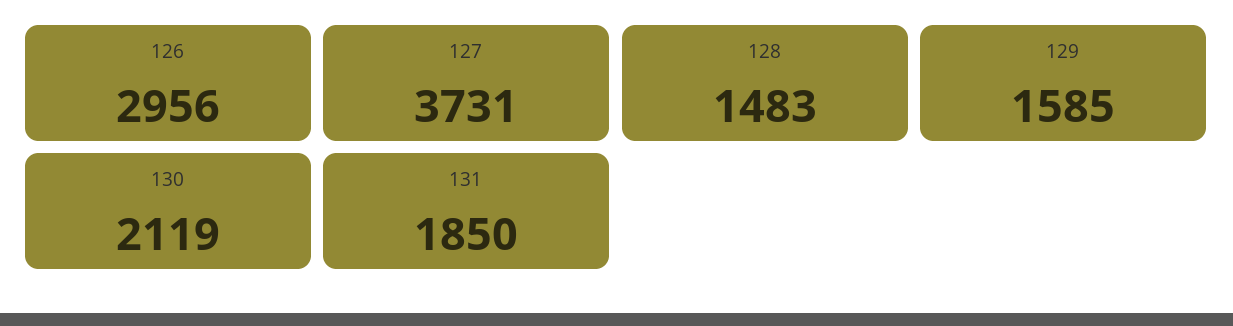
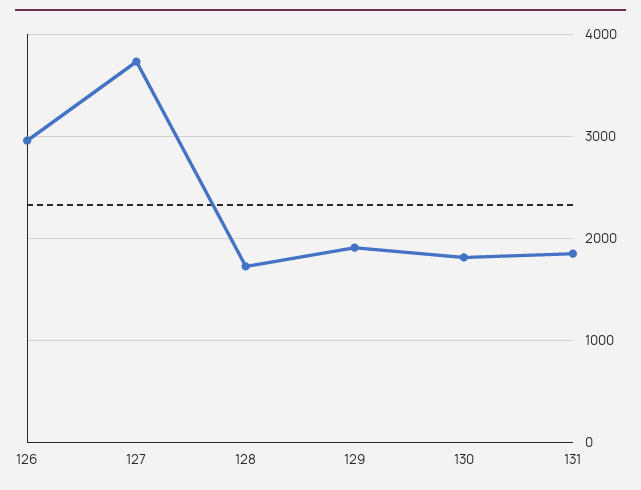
  {
    "126": 2956,
    "127": 3731,
-   "128": 1483,
+   "128": 1700,
-   "129": 1585,
+   "129": 1900,
-   "130": 2119,
+   "130": 1800,
    "131": 1850
  }

